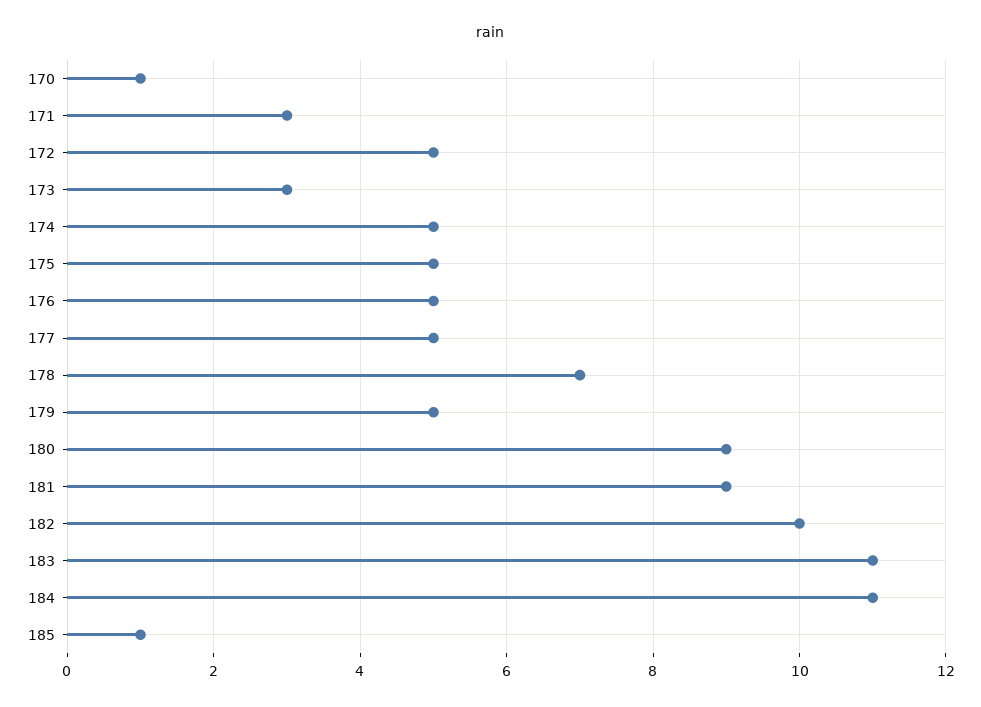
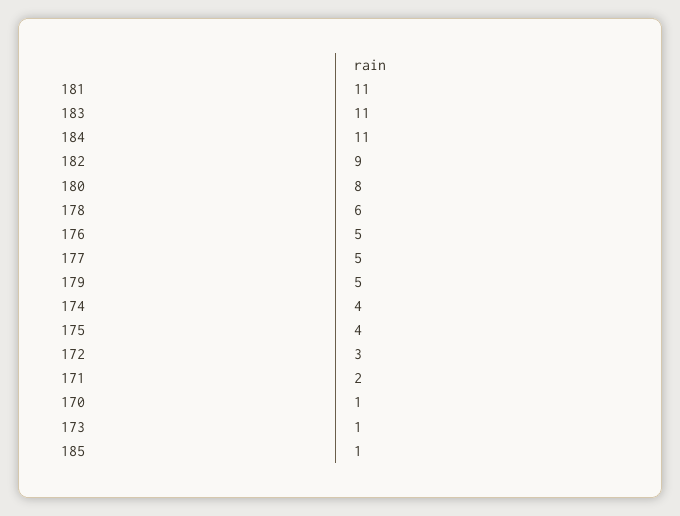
  {
    "170": 1,
-   "171": 3,
+   "171": 2,
-   "172": 5,
+   "172": 3,
-   "173": 3,
+   "173": 1,
-   "174": 5,
+   "174": 4,
-   "175": 5,
+   "175": 4,
    "176": 5,
    "177": 5,
-   "178": 7,
+   "178": 6,
    "179": 5,
-   "180": 9,
+   "180": 8,
-   "181": 9,
+   "181": 11,
-   "182": 10,
+   "182": 9,
    "183": 11,
    "184": 11,
    "185": 1
  }

